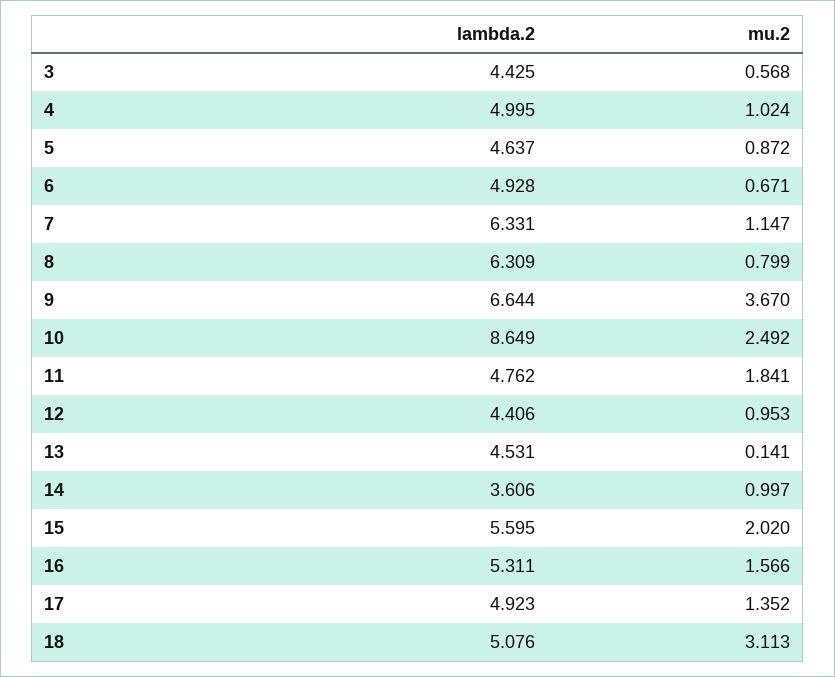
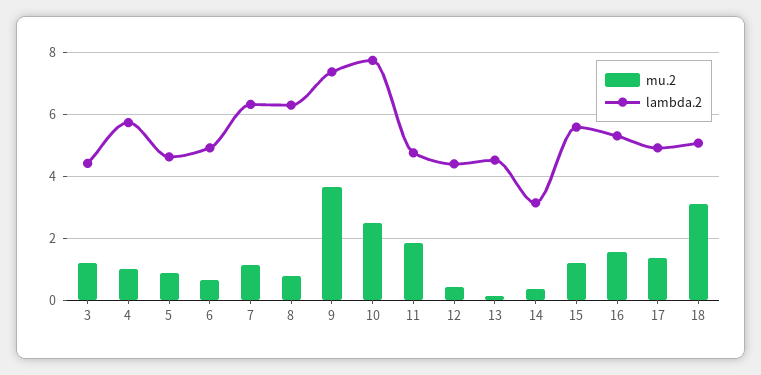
  {
    "lambda.2": {
      "3": 4.425,
-     "4": 4.995,
+     "4": 5.8,
      "5": 4.637,
      "6": 4.928,
      "7": 6.331,
      "8": 6.309,
-     "9": 6.644,
+     "9": 7.4,
-     "10": 8.649,
+     "10": 7.8,
      "11": 4.762,
      "12": 4.406,
      "13": 4.531,
-     "14": 3.606,
+     "14": 3.2,
      "15": 5.595,
      "16": 5.311,
      "17": 4.923,
      "18": 5.076
    },
    "mu.2": {
-     "3": 0.568,
+     "3": 1.2,
      "4": 1.024,
      "5": 0.872,
      "6": 0.671,
      "7": 1.147,
      "8": 0.799,
      "9": 3.67,
      "10": 2.492,
      "11": 1.841,
-     "12": 0.953,
+     "12": 0.4,
      "13": 0.141,
-     "14": 0.997,
+     "14": 0.4,
-     "15": 2.02,
+     "15": 1.2,
      "16": 1.566,
      "17": 1.352,
      "18": 3.113
    }
  }

